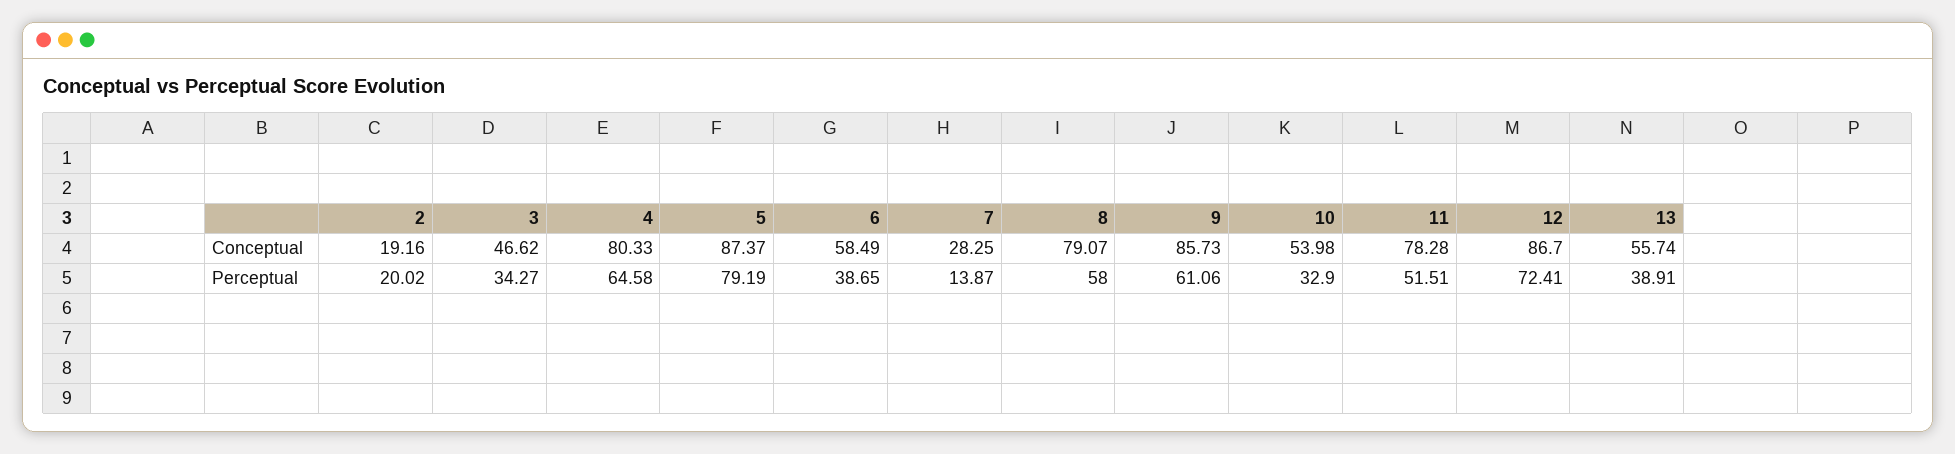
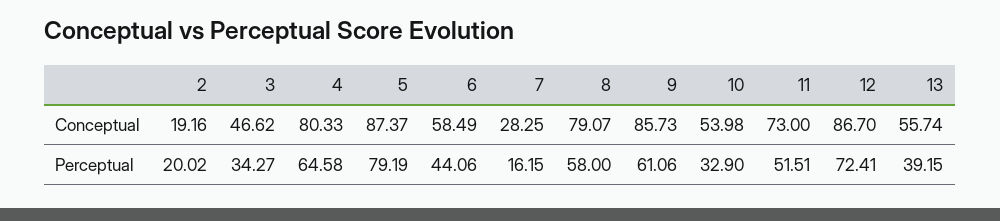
  {
    "2": {
      "Conceptual": 19.16,
      "Perceptual": 20.02
    },
    "3": {
      "Conceptual": 46.62,
      "Perceptual": 34.27
    },
    "4": {
      "Conceptual": 80.33,
      "Perceptual": 64.58
    },
    "5": {
      "Conceptual": 87.37,
      "Perceptual": 79.19
    },
    "6": {
      "Conceptual": 58.49,
-     "Perceptual": 38.65
+     "Perceptual": 44.06
    },
    "7": {
      "Conceptual": 28.25,
-     "Perceptual": 13.87
+     "Perceptual": 16.15
    },
    "8": {
      "Conceptual": 79.07,
      "Perceptual": 58
    },
    "9": {
      "Conceptual": 85.73,
      "Perceptual": 61.06
    },
    "10": {
      "Conceptual": 53.98,
      "Perceptual": 32.9
    },
    "11": {
-     "Conceptual": 78.28,
+     "Conceptual": 73,
      "Perceptual": 51.51
    },
    "12": {
      "Conceptual": 86.7,
      "Perceptual": 72.41
    },
    "13": {
      "Conceptual": 55.74,
-     "Perceptual": 38.91
+     "Perceptual": 39.15
    }
  }

